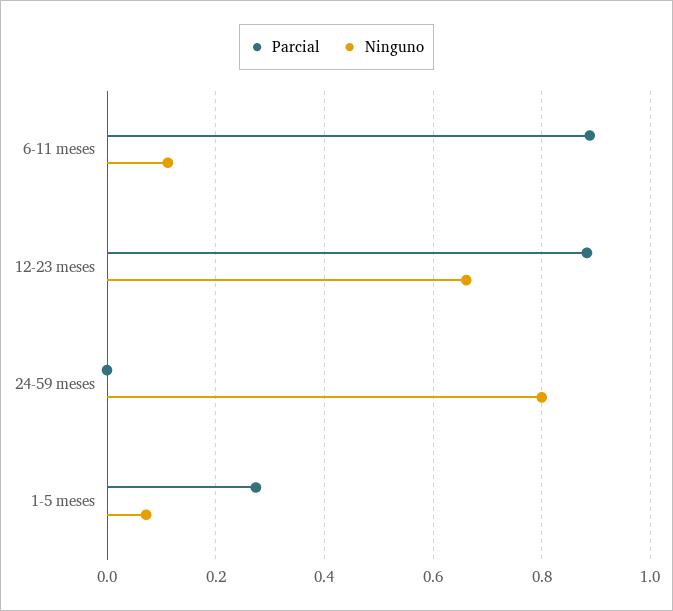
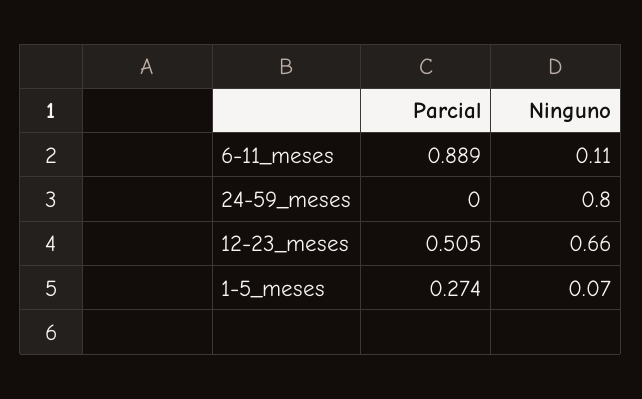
  {
    "Parcial": {
      "6-11 meses": 0.889,
-     "12-23 meses": 0.88,
+     "12-23 meses": 0.505,
      "24-59 meses": 0,
      "1-5 meses": 0.274
    },
    "Ninguno": {
      "6-11 meses": 0.11,
      "12-23 meses": 0.66,
      "24-59 meses": 0.8,
      "1-5 meses": 0.07
    }
  }

